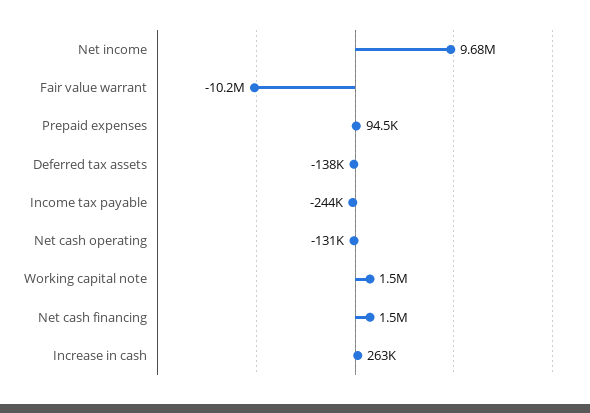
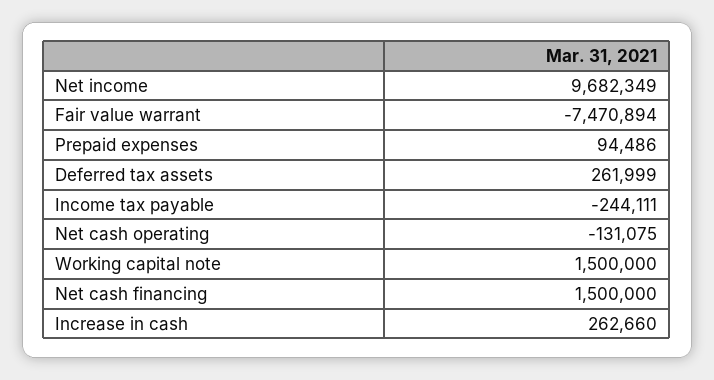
  {
    "Net income": 9682349,
-   "Fair value warrant": -10200000,
+   "Fair value warrant": -7470894,
    "Prepaid expenses": 94486,
-   "Deferred tax assets": -138000,
+   "Deferred tax assets": 261999,
    "Income tax payable": -244111,
    "Net cash operating": -131075,
    "Working capital note": 1500000,
    "Net cash financing": 1500000,
    "Increase in cash": 262660
  }

